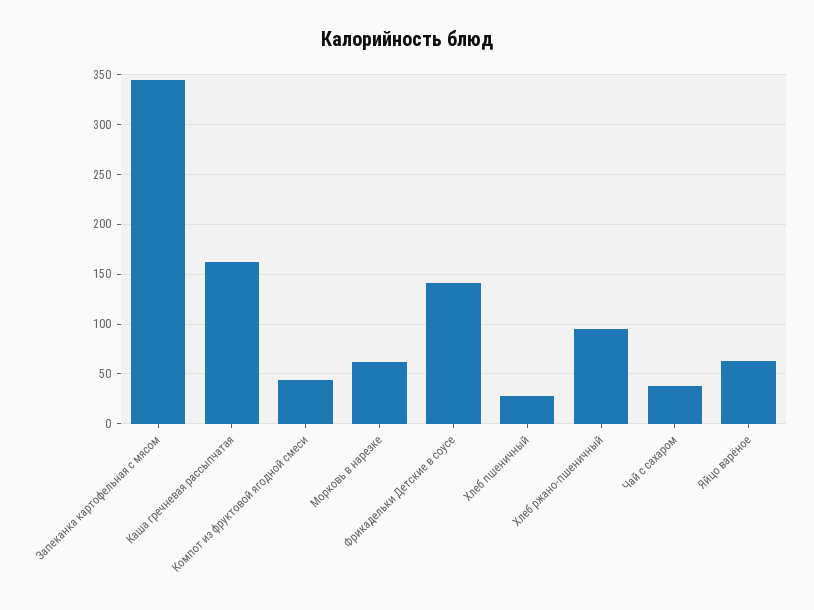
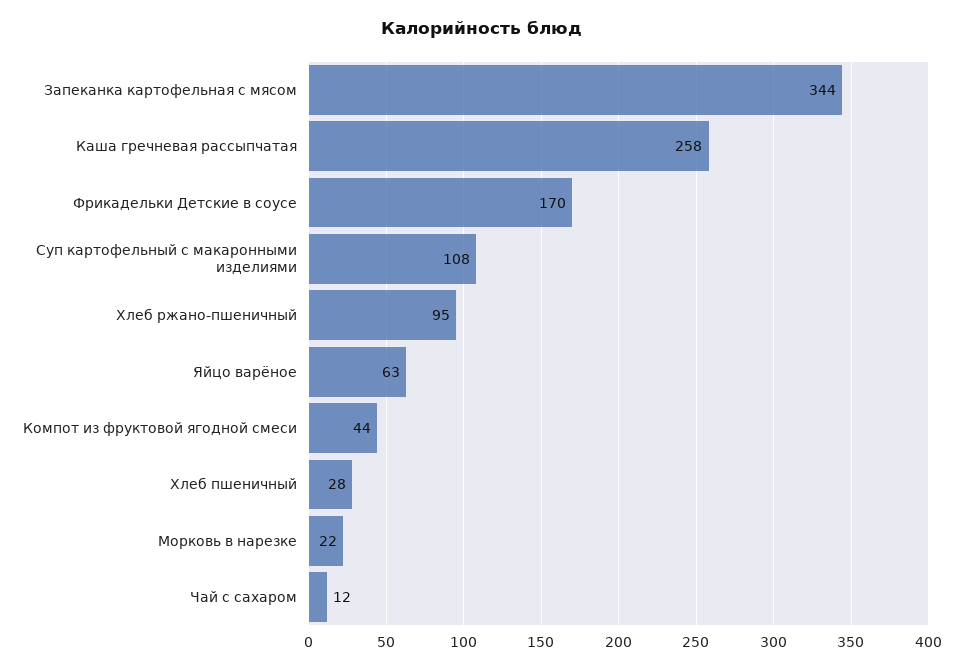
  {
    "Запеканка картофельная с мясом": 344,
-   "Каша гречневая рассыпчатая": 160,
+   "Каша гречневая рассыпчатая": 258,
    "Компот из фруктовой ягодной смеси": 44,
-   "Морковь в нарезке": 60,
+   "Морковь в нарезке": 22,
-   "Фрикадельки Детские в соусе": 140,
+   "Фрикадельки Детские в соусе": 170,
    "Хлеб пшеничный": 28,
    "Хлеб ржано-пшеничный": 95,
-   "Чай с сахаром": 40,
+   "Чай с сахаром": 12,
-   "Яйцо варёное": 63
+   "Яйцо варёное": 63,
+   "Суп картофельный с макаронными изделиями": 108
  }

